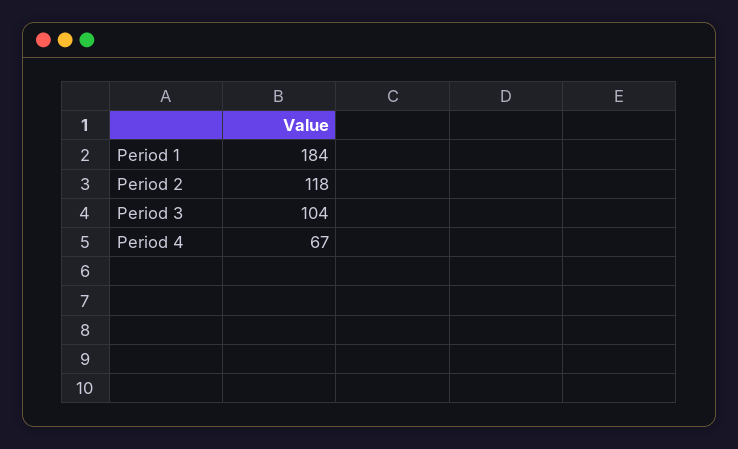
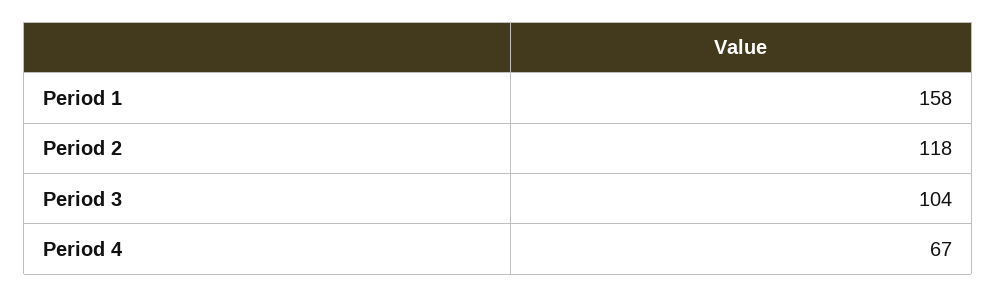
  {
-   "Period 1": 184,
+   "Period 1": 158,
    "Period 2": 118,
    "Period 3": 104,
    "Period 4": 67
  }

